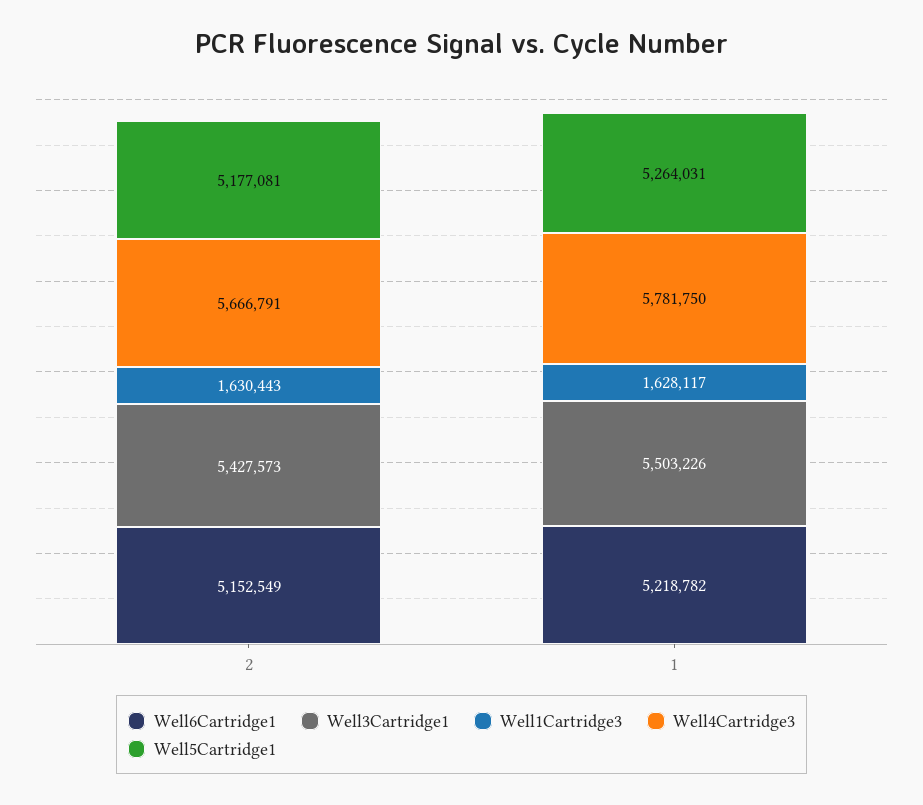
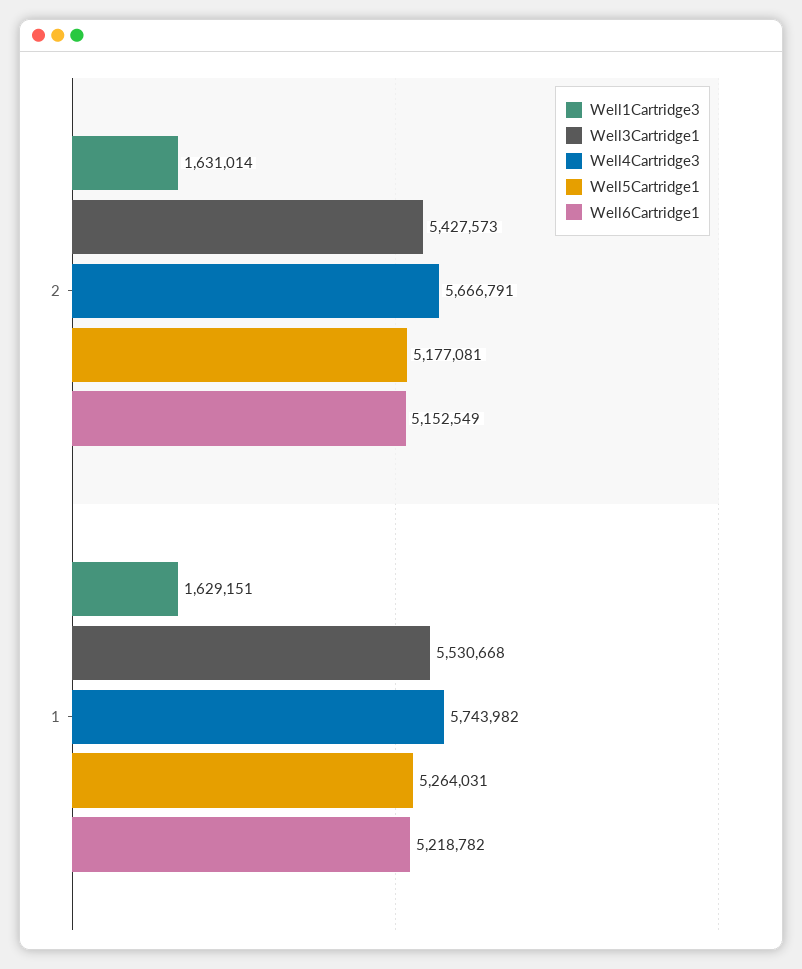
  {
    "Well6Cartridge1": {
      "2": 5152549,
      "1": 5218782
    },
    "Well3Cartridge1": {
      "2": 5427573,
-     "1": 5503226
+     "1": 5530668
    },
    "Well1Cartridge3": {
-     "2": 1630443,
+     "2": 1631014,
-     "1": 1628117
+     "1": 1629151
    },
    "Well4Cartridge3": {
      "2": 5666791,
-     "1": 5781750
+     "1": 5743982
    },
    "Well5Cartridge1": {
      "2": 5177081,
      "1": 5264031
    }
  }

